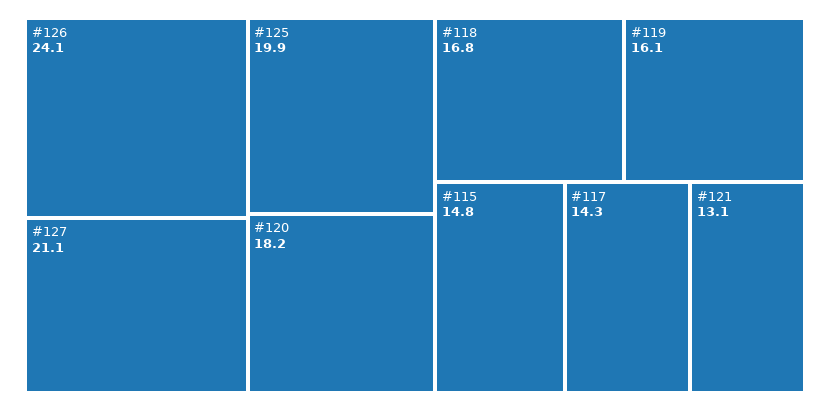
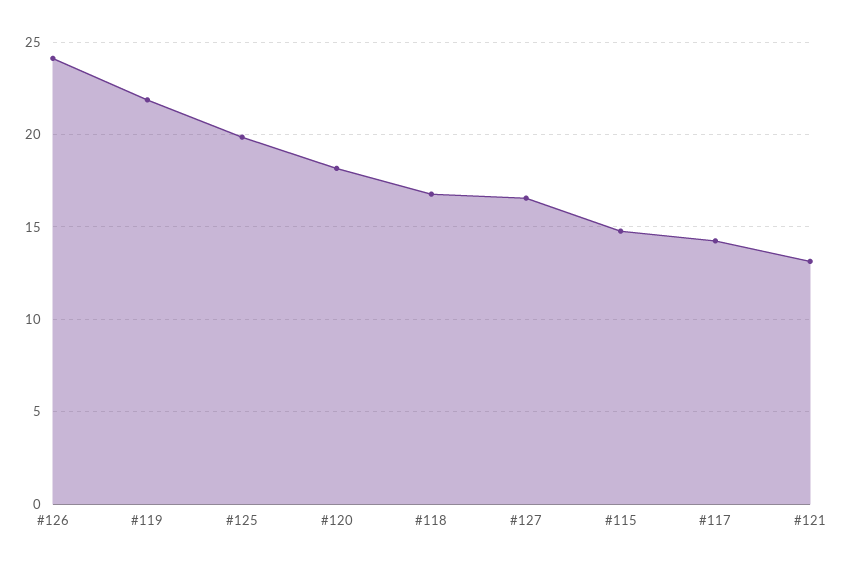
  {
    "#126": 24.1,
-   "#127": 21.1,
+   "#127": 16.5,
    "#125": 19.9,
    "#120": 18.2,
    "#118": 16.8,
-   "#119": 16.1,
+   "#119": 22,
    "#115": 14.8,
    "#117": 14.3,
    "#121": 13.1
  }

